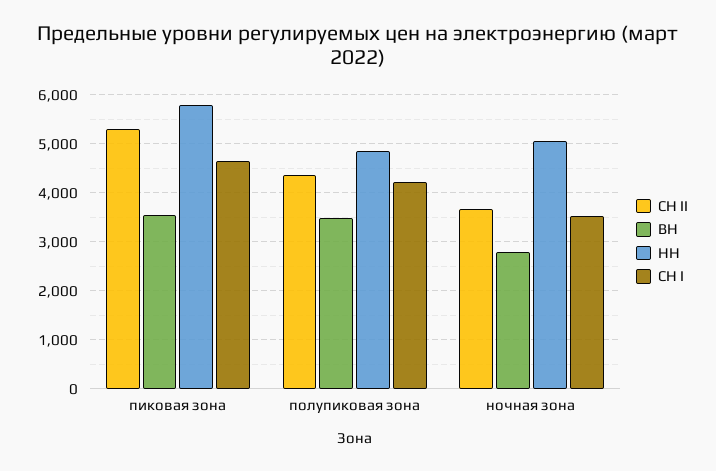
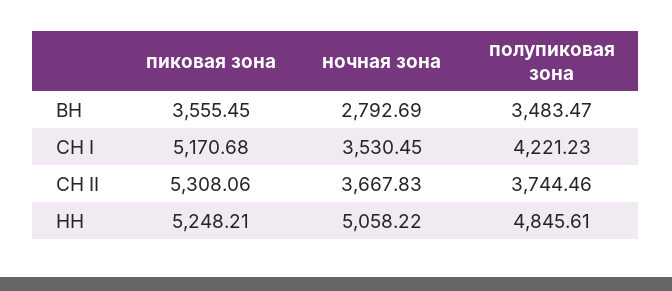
  {
    "СН II": {
      "пиковая зона": 5308.06,
-     "полупиковая зона": 4400,
+     "полупиковая зона": 3744.46,
      "ночная зона": 3667.83
    },
    "ВН": {
      "пиковая зона": 3555.45,
      "полупиковая зона": 3483.47,
      "ночная зона": 2792.69
    },
    "НН": {
-     "пиковая зона": 5800,
+     "пиковая зона": 5248.21,
      "полупиковая зона": 4845.61,
      "ночная зона": 5058.22
    },
    "СН I": {
-     "пиковая зона": 4600,
+     "пиковая зона": 5170.68,
      "полупиковая зона": 4221.23,
      "ночная зона": 3530.45
    }
  }

